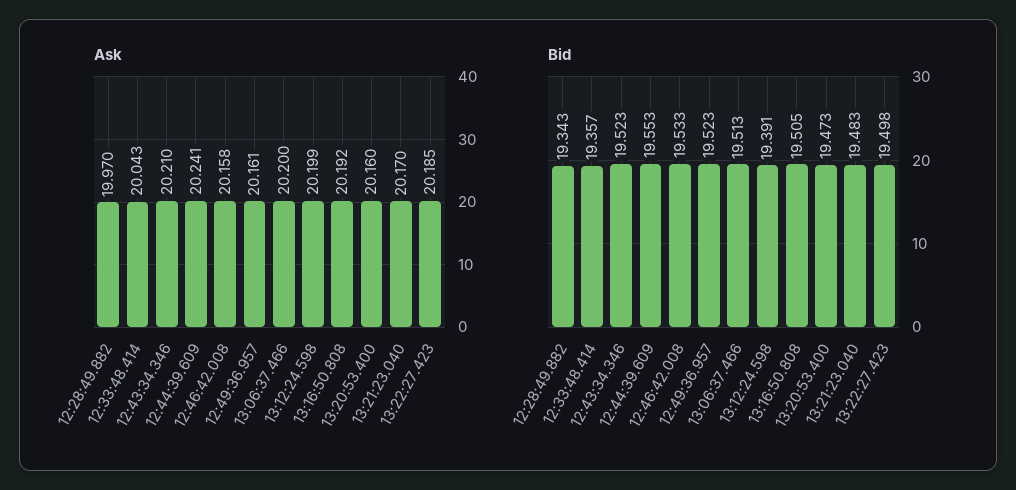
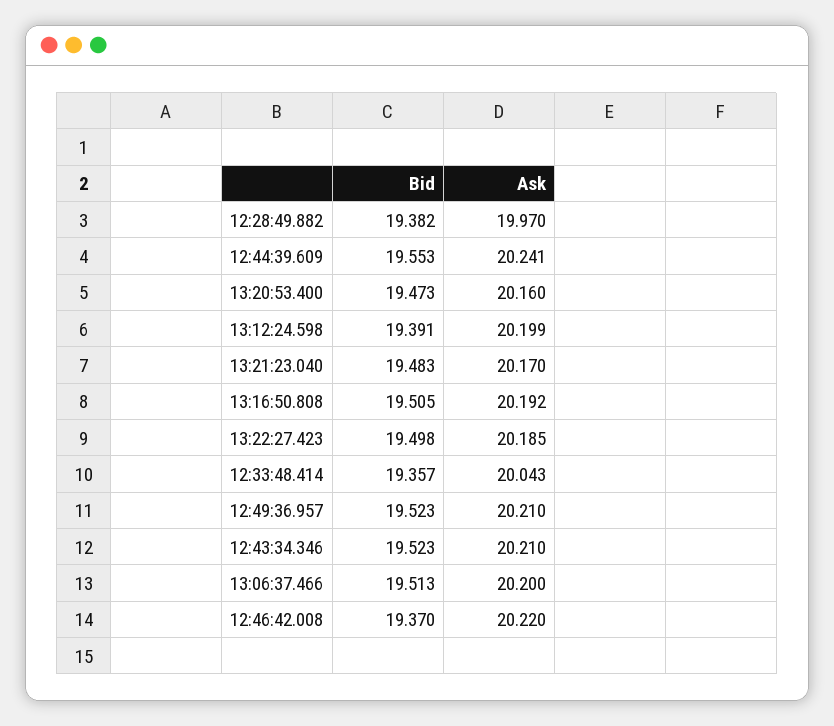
  {
    "Ask": {
      "12:28:49.882": 19.97,
      "12:33:48.414": 20.043,
      "12:43:34.346": 20.21,
      "12:44:39.609": 20.241,
-     "12:46:42.008": 20.158,
+     "12:46:42.008": 20.22,
-     "12:49:36.957": 20.161,
+     "12:49:36.957": 20.21,
      "13:06:37.466": 20.2,
      "13:12:24.598": 20.199,
      "13:16:50.808": 20.192,
      "13:20:53.400": 20.16,
      "13:21:23.040": 20.17,
      "13:22:27.423": 20.185
    },
    "Bid": {
-     "12:28:49.882": 19.343,
+     "12:28:49.882": 19.382,
      "12:33:48.414": 19.357,
      "12:43:34.346": 19.523,
      "12:44:39.609": 19.553,
-     "12:46:42.008": 19.533,
+     "12:46:42.008": 19.37,
      "12:49:36.957": 19.523,
      "13:06:37.466": 19.513,
      "13:12:24.598": 19.391,
      "13:16:50.808": 19.505,
      "13:20:53.400": 19.473,
      "13:21:23.040": 19.483,
      "13:22:27.423": 19.498
    }
  }

